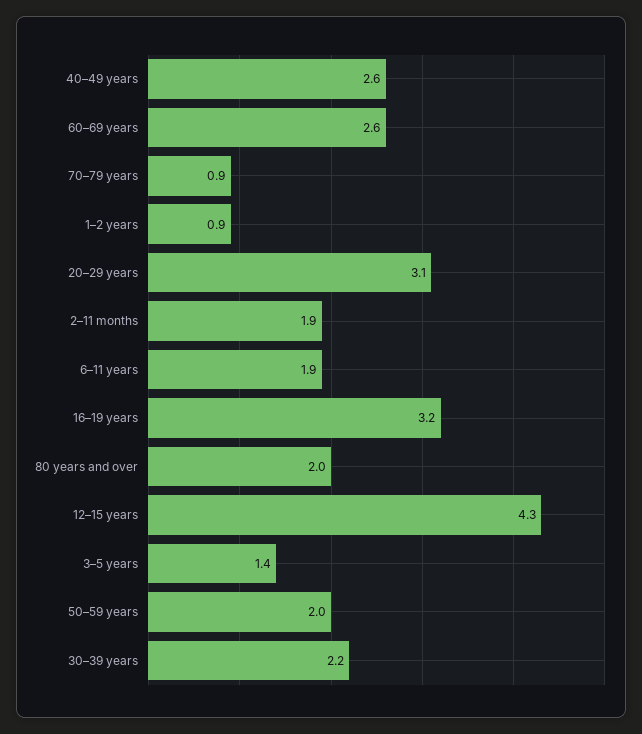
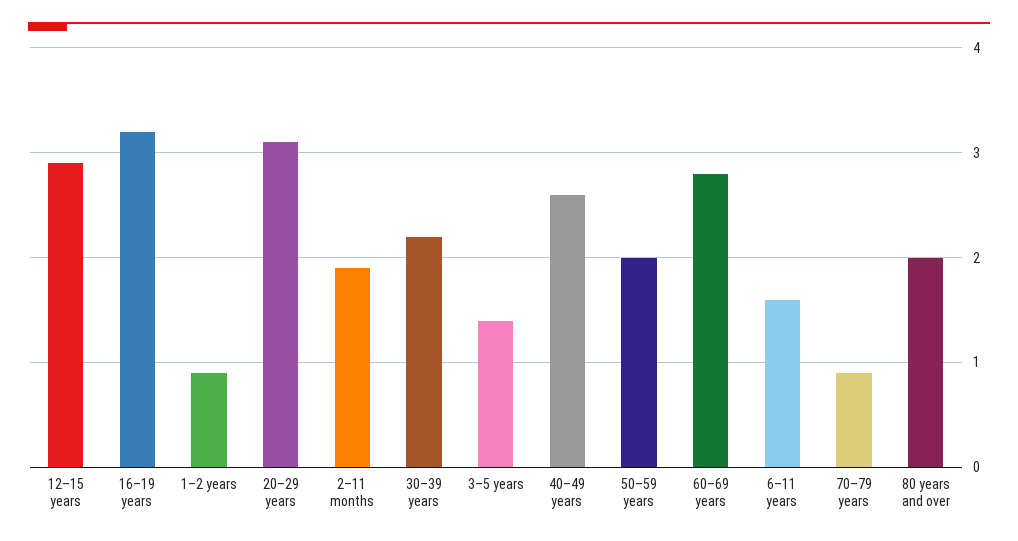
  {
    "40–49 years": 2.6,
-   "60–69 years": 2.6,
+   "60–69 years": 2.8,
    "70–79 years": 0.9,
    "1–2 years": 0.9,
    "20–29 years": 3.1,
    "2–11 months": 1.9,
-   "6–11 years": 1.9,
+   "6–11 years": 1.6,
    "16–19 years": 3.2,
    "80 years and over": 2,
-   "12–15 years": 4.3,
+   "12–15 years": 2.9,
    "3–5 years": 1.4,
    "50–59 years": 2,
    "30–39 years": 2.2
  }

